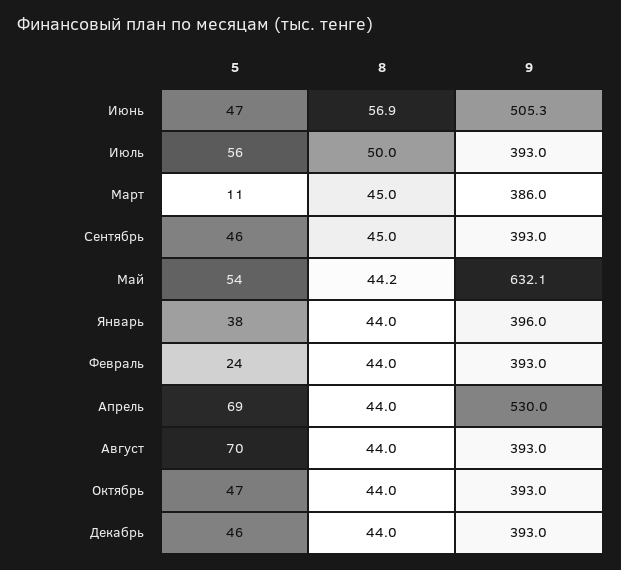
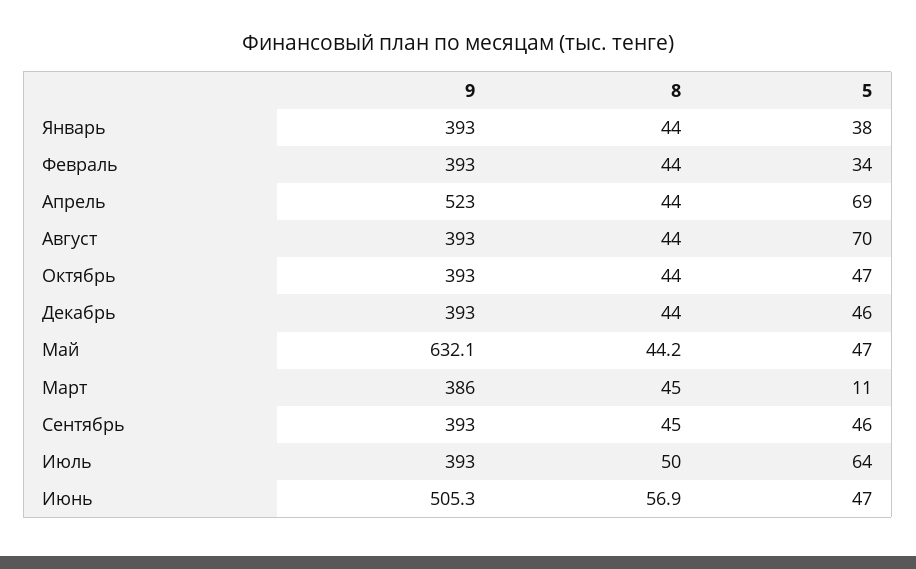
  {
    "5": {
      "Июнь": 47,
-     "Июль": 56,
+     "Июль": 64,
      "Март": 11,
      "Сентябрь": 46,
-     "Май": 54,
+     "Май": 47,
      "Январь": 38,
-     "Февраль": 24,
+     "Февраль": 34,
      "Апрель": 69,
      "Август": 70,
      "Октябрь": 47,
      "Декабрь": 46
    },
    "8": {
      "Июнь": 56.9,
      "Июль": 50,
      "Март": 45,
      "Сентябрь": 45,
      "Май": 44.2,
      "Январь": 44,
      "Февраль": 44,
      "Апрель": 44,
      "Август": 44,
      "Октябрь": 44,
      "Декабрь": 44
    },
    "9": {
      "Июнь": 505.3,
      "Июль": 393,
      "Март": 386,
      "Сентябрь": 393,
      "Май": 632.1,
-     "Январь": 396,
+     "Январь": 393,
      "Февраль": 393,
-     "Апрель": 530,
+     "Апрель": 523,
      "Август": 393,
      "Октябрь": 393,
      "Декабрь": 393
    }
  }

